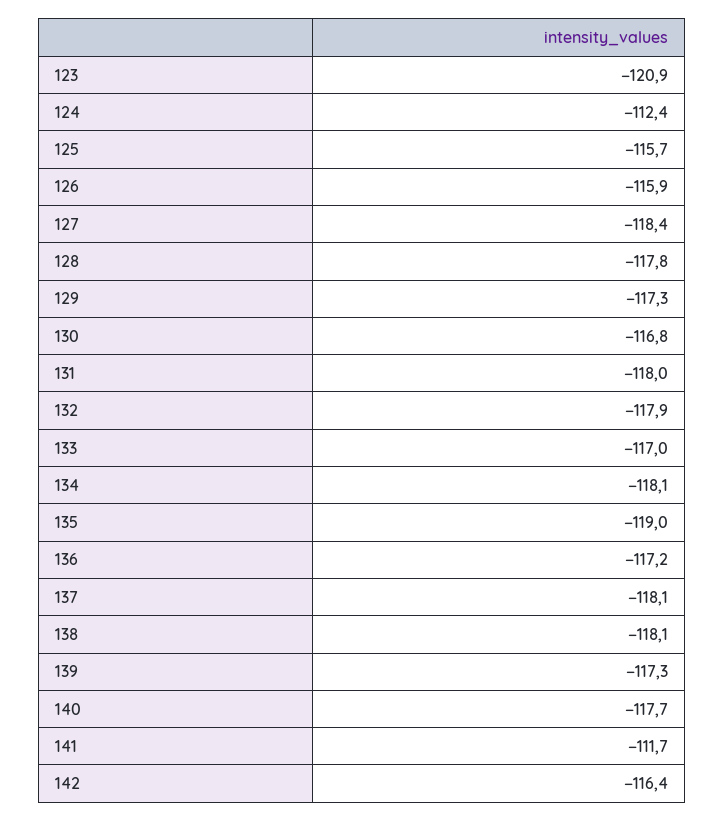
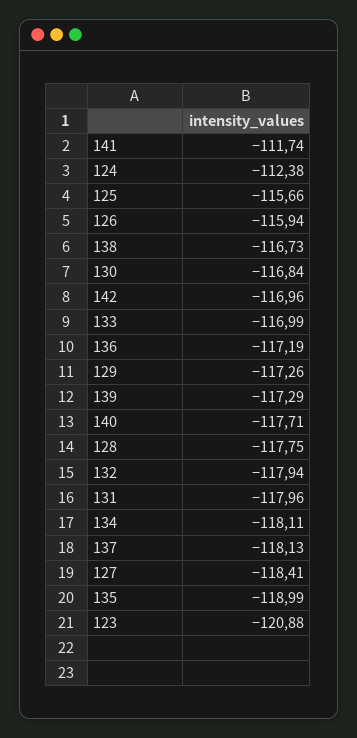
  {
    "123": -120.88,
    "124": -112.38,
    "125": -115.66,
    "126": -115.94,
    "127": -118.41,
    "128": -117.75,
    "129": -117.26,
    "130": -116.84,
    "131": -117.96,
    "132": -117.94,
    "133": -116.99,
    "134": -118.11,
    "135": -118.99,
    "136": -117.19,
    "137": -118.13,
-   "138": -118.1,
+   "138": -116.73,
    "139": -117.29,
    "140": -117.71,
    "141": -111.74,
-   "142": -116.4
+   "142": -116.96
  }

